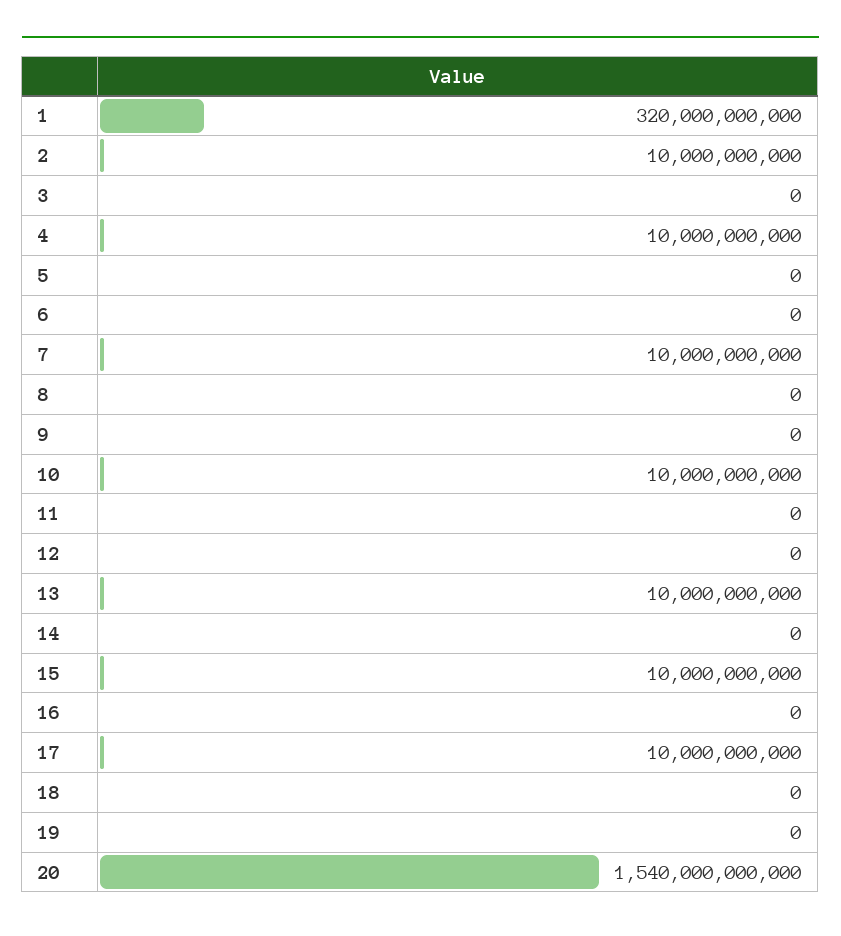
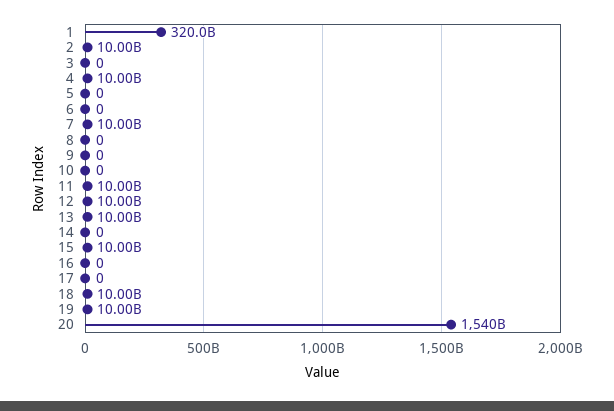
  {
    "1": 320000000000,
    "2": 10000000000,
    "3": 0,
    "4": 10000000000,
    "5": 0,
    "6": 0,
    "7": 10000000000,
    "8": 0,
    "9": 0,
-   "10": 10000000000,
+   "10": 0,
-   "11": 0,
+   "11": 10000000000,
-   "12": 0,
+   "12": 10000000000,
    "13": 10000000000,
    "14": 0,
    "15": 10000000000,
    "16": 0,
-   "17": 10000000000,
+   "17": 0,
-   "18": 0,
+   "18": 10000000000,
-   "19": 0,
+   "19": 10000000000,
    "20": 1540000000000
  }

